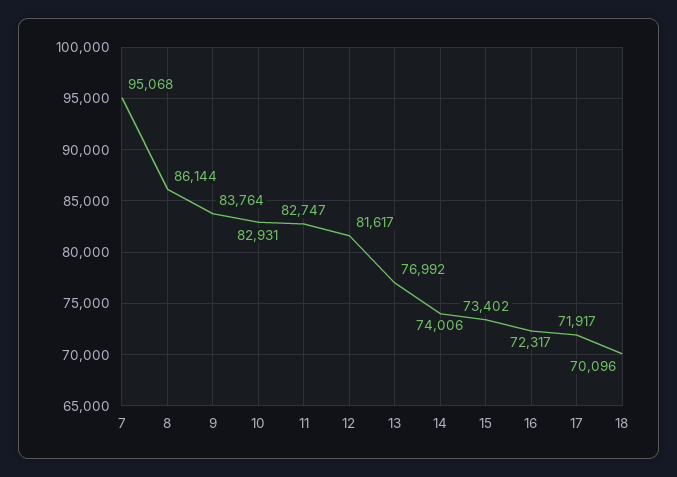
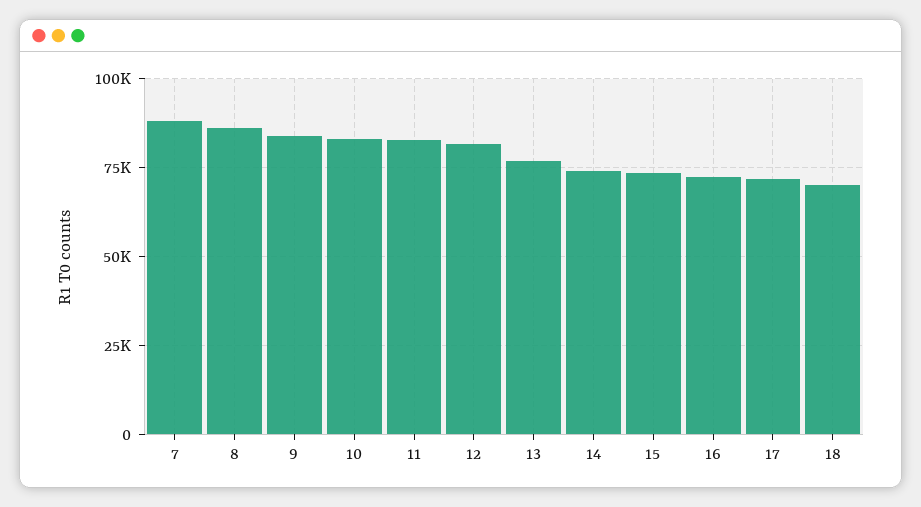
  {
-   "7": 95068,
+   "7": 87500,
    "8": 86144,
    "9": 83764,
    "10": 82931,
    "11": 82747,
    "12": 81617,
    "13": 76992,
    "14": 74006,
    "15": 73402,
    "16": 72317,
    "17": 71917,
    "18": 70096
  }

